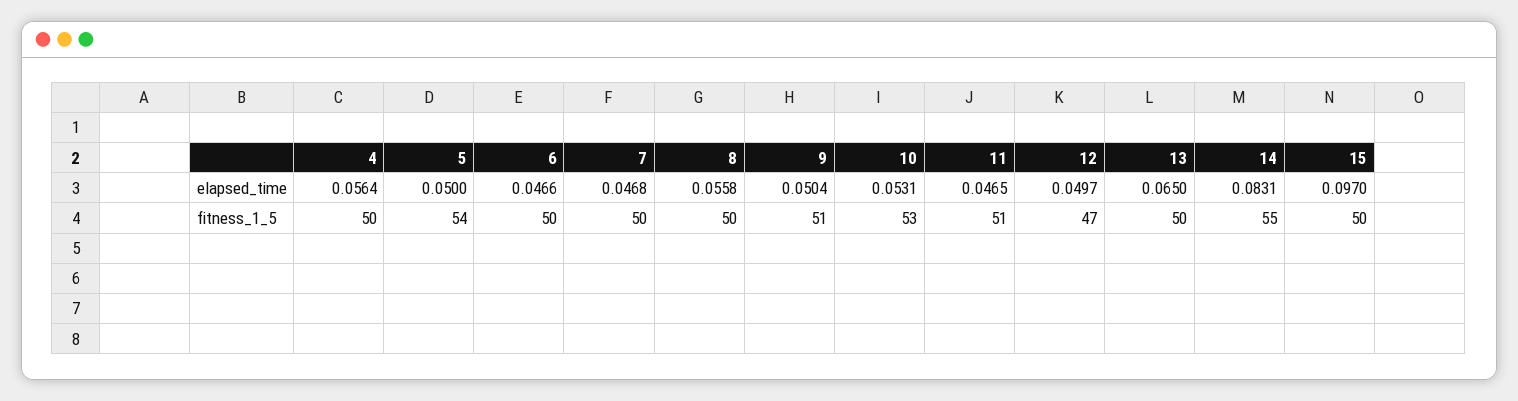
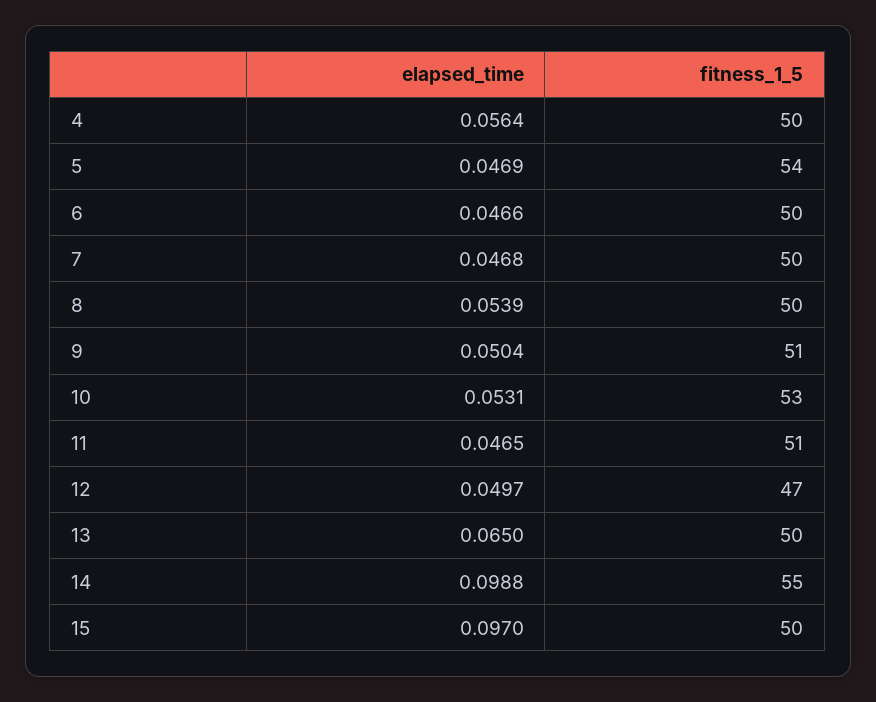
  {
    "4": {
      "elapsed_time": 0.0564,
      "fitness_1_5": 50
    },
    "5": {
-     "elapsed_time": 0.05,
+     "elapsed_time": 0.0469,
      "fitness_1_5": 54
    },
    "6": {
      "elapsed_time": 0.0466,
      "fitness_1_5": 50
    },
    "7": {
      "elapsed_time": 0.0468,
      "fitness_1_5": 50
    },
    "8": {
-     "elapsed_time": 0.0558,
+     "elapsed_time": 0.0539,
      "fitness_1_5": 50
    },
    "9": {
      "elapsed_time": 0.0504,
      "fitness_1_5": 51
    },
    "10": {
      "elapsed_time": 0.0531,
      "fitness_1_5": 53
    },
    "11": {
      "elapsed_time": 0.0465,
      "fitness_1_5": 51
    },
    "12": {
      "elapsed_time": 0.0497,
      "fitness_1_5": 47
    },
    "13": {
      "elapsed_time": 0.065,
      "fitness_1_5": 50
    },
    "14": {
-     "elapsed_time": 0.0831,
+     "elapsed_time": 0.0988,
      "fitness_1_5": 55
    },
    "15": {
      "elapsed_time": 0.097,
      "fitness_1_5": 50
    }
  }

